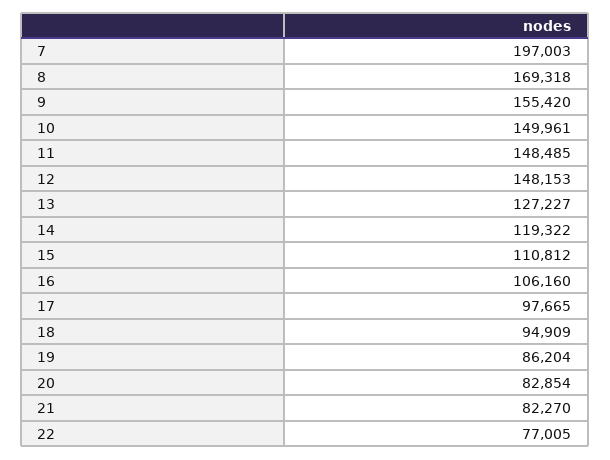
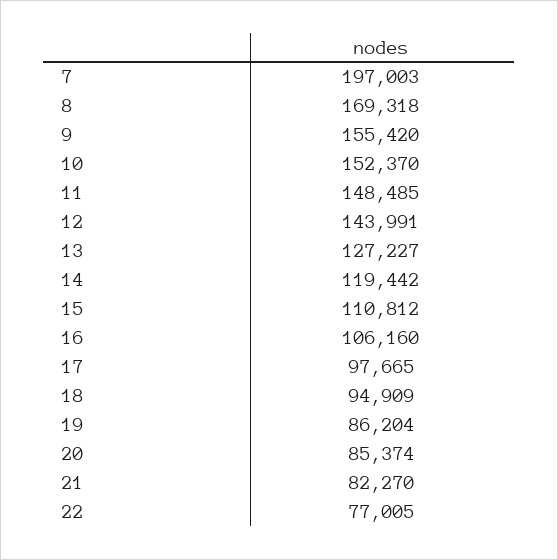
  {
    "7": 197003,
    "8": 169318,
    "9": 155420,
-   "10": 149961,
+   "10": 152370,
    "11": 148485,
-   "12": 148153,
+   "12": 143991,
    "13": 127227,
-   "14": 119322,
+   "14": 119442,
    "15": 110812,
    "16": 106160,
    "17": 97665,
    "18": 94909,
    "19": 86204,
-   "20": 82854,
+   "20": 85374,
    "21": 82270,
    "22": 77005
  }

